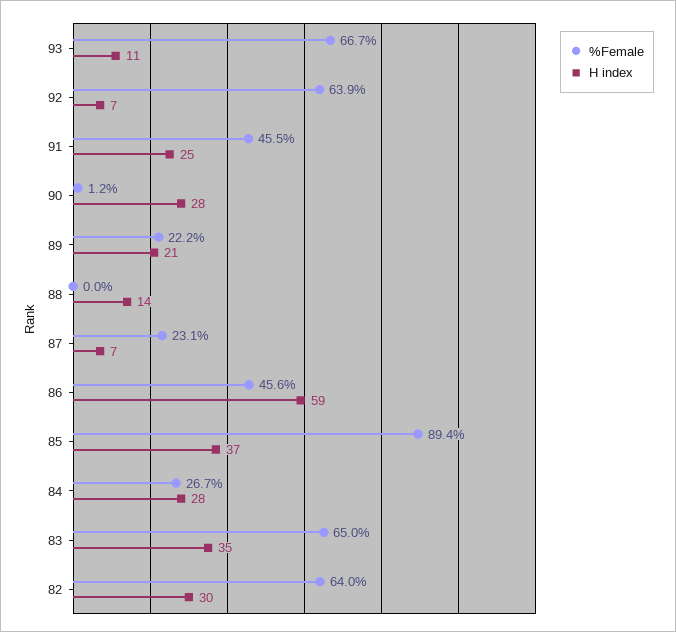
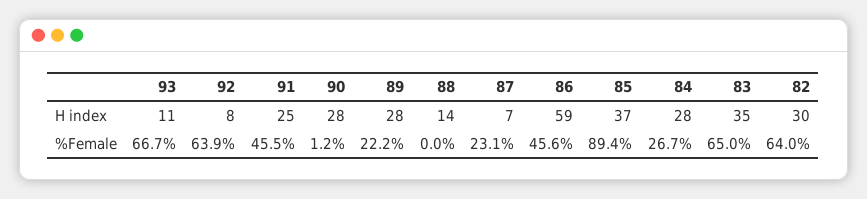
  {
    "%Female": {
      "93": 66.7,
      "92": 63.9,
      "91": 45.5,
      "90": 1.2,
      "89": 22.2,
      "88": 0,
      "87": 23.1,
      "86": 45.6,
      "85": 89.4,
      "84": 26.7,
      "83": 65,
      "82": 64
    },
    "H index": {
      "93": 11,
-     "92": 7,
+     "92": 8,
      "91": 25,
      "90": 28,
-     "89": 21,
+     "89": 28,
      "88": 14,
      "87": 7,
      "86": 59,
      "85": 37,
      "84": 28,
      "83": 35,
      "82": 30
    }
  }

